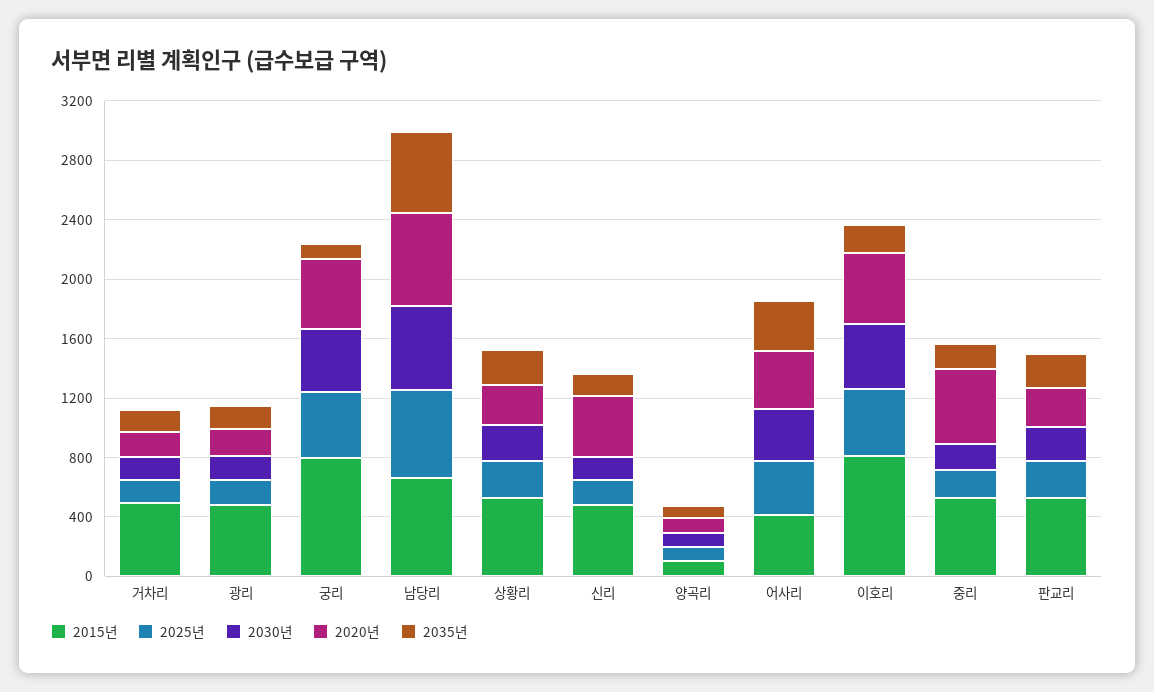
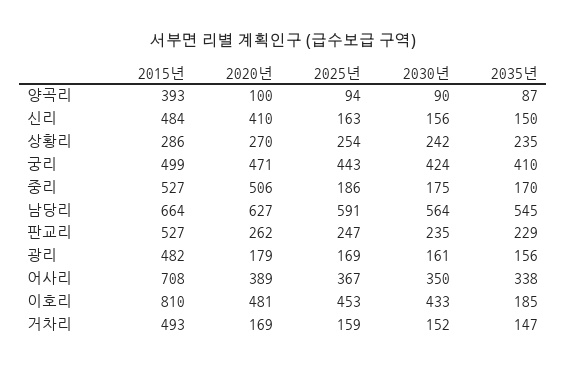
  {
    "2015년": {
      "거차리": 493,
      "광리": 482,
-     "궁리": 800,
+     "궁리": 499,
      "남당리": 664,
-     "상황리": 500,
+     "상황리": 286,
      "신리": 484,
-     "양곡리": 100,
+     "양곡리": 393,
-     "어사리": 400,
+     "어사리": 708,
      "이호리": 810,
      "중리": 527,
      "판교리": 527
    },
    "2025년": {
      "거차리": 159,
      "광리": 169,
      "궁리": 443,
      "남당리": 591,
      "상황리": 254,
      "신리": 163,
      "양곡리": 94,
      "어사리": 367,
      "이호리": 453,
      "중리": 186,
      "판교리": 247
    },
    "2030년": {
      "거차리": 152,
      "광리": 161,
      "궁리": 424,
      "남당리": 564,
      "상황리": 242,
      "신리": 156,
      "양곡리": 90,
      "어사리": 350,
      "이호리": 433,
      "중리": 175,
      "판교리": 235
    },
    "2020년": {
      "거차리": 169,
      "광리": 179,
      "궁리": 471,
      "남당리": 627,
      "상황리": 270,
      "신리": 410,
      "양곡리": 100,
      "어사리": 389,
      "이호리": 481,
      "중리": 506,
      "판교리": 262
    },
    "2035년": {
      "거차리": 147,
      "광리": 156,
-     "궁리": 100,
+     "궁리": 410,
      "남당리": 545,
      "상황리": 235,
      "신리": 150,
      "양곡리": 87,
      "어사리": 338,
      "이호리": 185,
      "중리": 170,
      "판교리": 229
    }
  }

